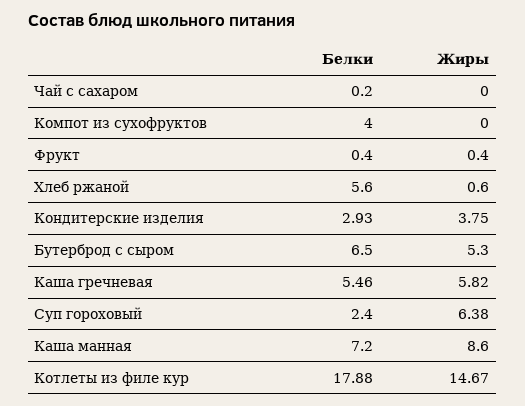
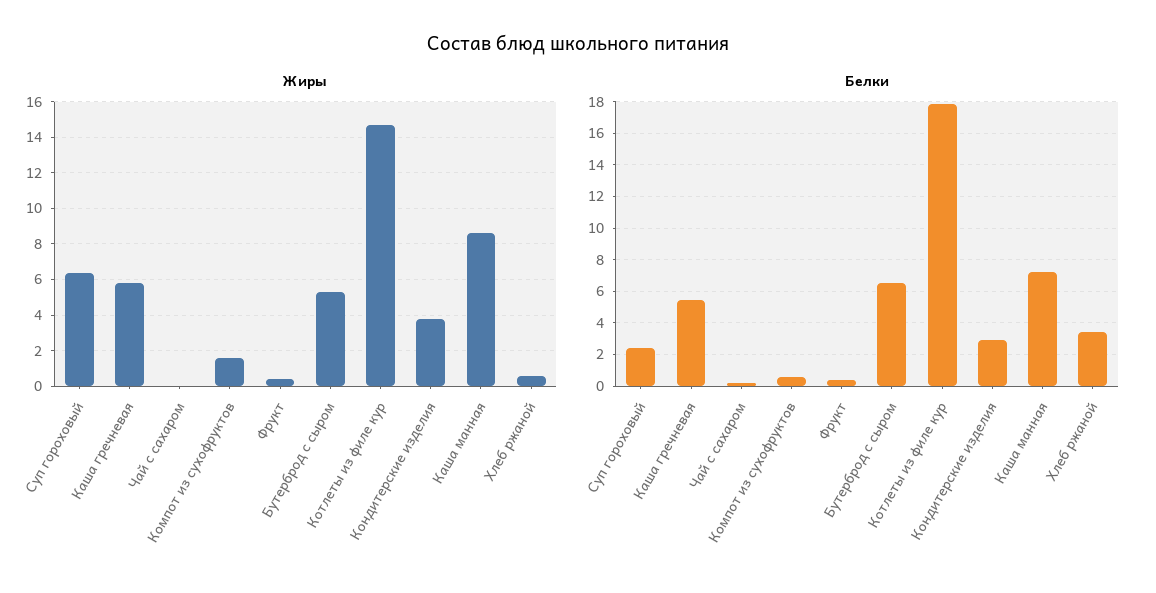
  {
    "Белки": {
      "Чай с сахаром": 0.2,
-     "Компот из сухофруктов": 4,
+     "Компот из сухофруктов": 0.5,
      "Фрукт": 0.4,
-     "Хлеб ржаной": 5.6,
+     "Хлеб ржаной": 3.5,
      "Кондитерские изделия": 2.93,
      "Бутерброд с сыром": 6.5,
      "Каша гречневая": 5.46,
      "Суп гороховый": 2.4,
      "Каша манная": 7.2,
      "Котлеты из филе кур": 17.88
    },
    "Жиры": {
      "Чай с сахаром": 0,
-     "Компот из сухофруктов": 0,
+     "Компот из сухофруктов": 1.5,
      "Фрукт": 0.4,
      "Хлеб ржаной": 0.6,
      "Кондитерские изделия": 3.75,
      "Бутерброд с сыром": 5.3,
      "Каша гречневая": 5.82,
      "Суп гороховый": 6.38,
      "Каша манная": 8.6,
      "Котлеты из филе кур": 14.67
    }
  }

